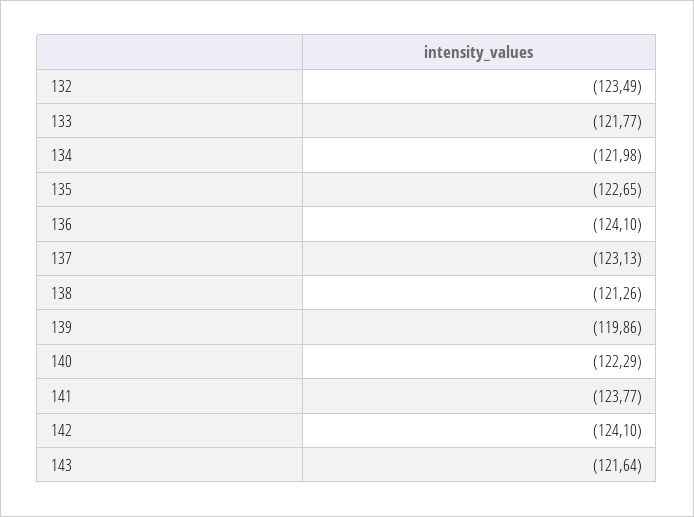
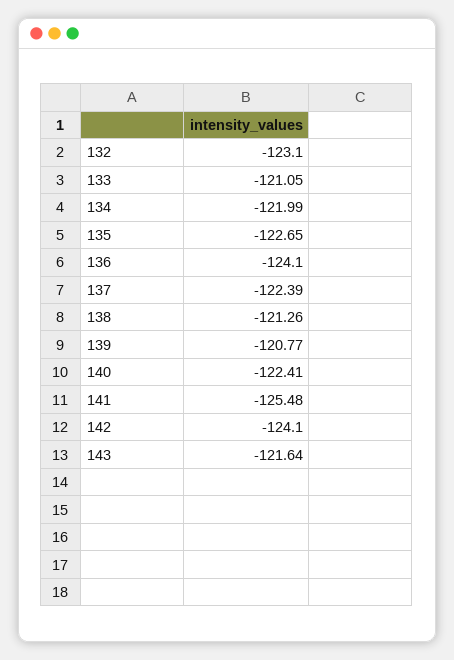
  {
-   "132": -123.49,
+   "132": -123.1,
-   "133": -121.77,
+   "133": -121.05,
-   "134": -121.98,
+   "134": -121.99,
    "135": -122.65,
    "136": -124.1,
-   "137": -123.13,
+   "137": -122.39,
    "138": -121.26,
-   "139": -119.86,
+   "139": -120.77,
-   "140": -122.29,
+   "140": -122.41,
-   "141": -123.77,
+   "141": -125.48,
    "142": -124.1,
    "143": -121.64
  }

